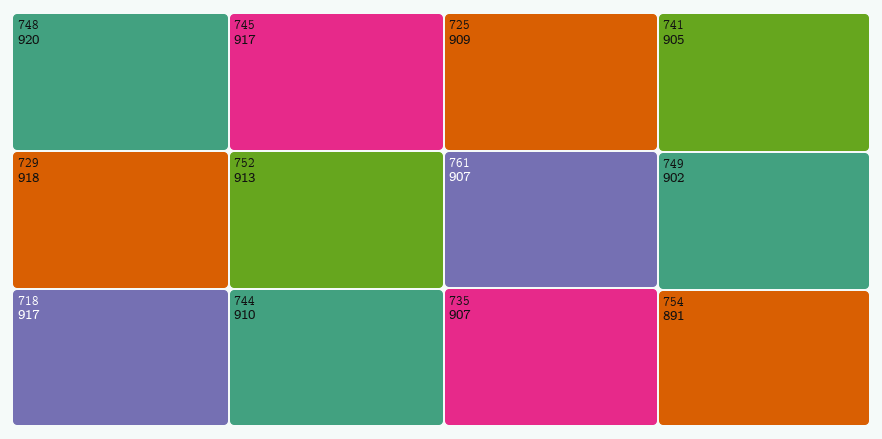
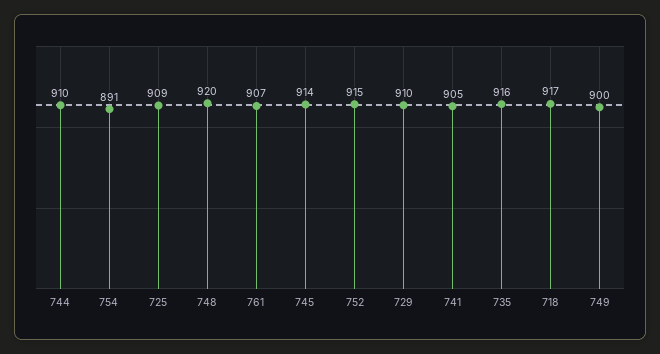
  {
    "748": 920,
-   "729": 918,
+   "729": 910,
    "718": 917,
-   "745": 917,
+   "745": 914,
-   "752": 913,
+   "752": 915,
    "744": 910,
    "725": 909,
    "761": 907,
-   "735": 907,
+   "735": 916,
    "741": 905,
-   "749": 902,
+   "749": 900,
    "754": 891
  }

